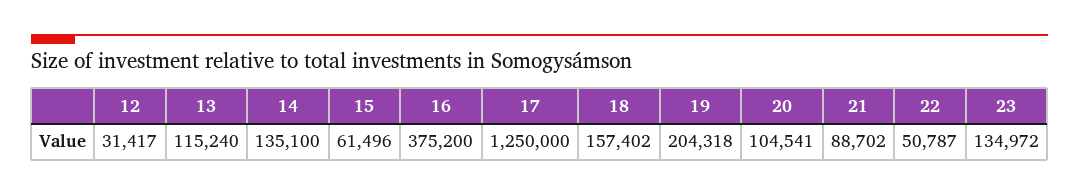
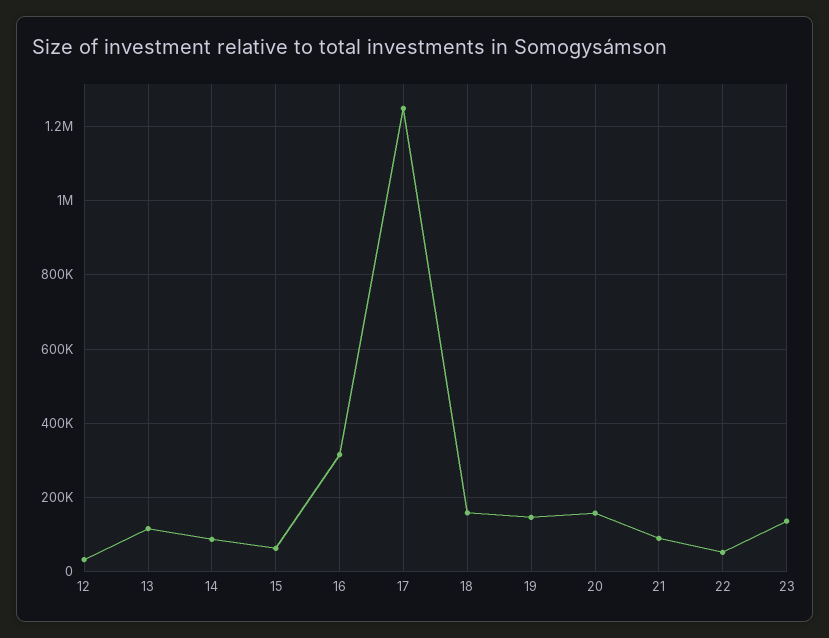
  {
    "12": 31417,
    "13": 115240,
-   "14": 135100,
+   "14": 80000,
    "15": 61496,
-   "16": 375200,
+   "16": 320000,
    "17": 1250000,
    "18": 157402,
-   "19": 204318,
+   "19": 140000,
-   "20": 104541,
+   "20": 160000,
    "21": 88702,
    "22": 50787,
    "23": 134972
  }

